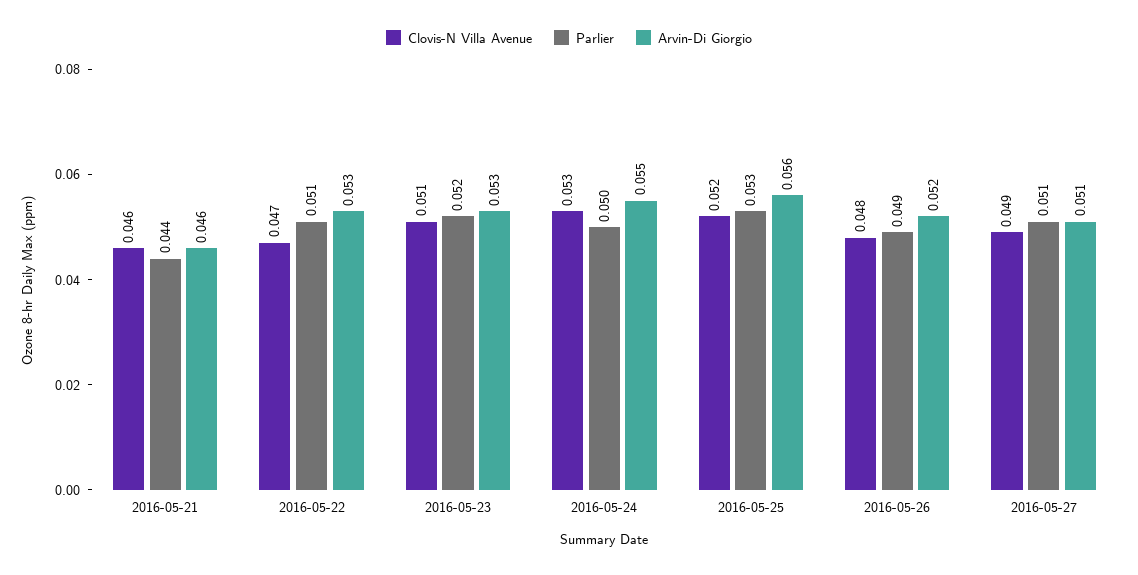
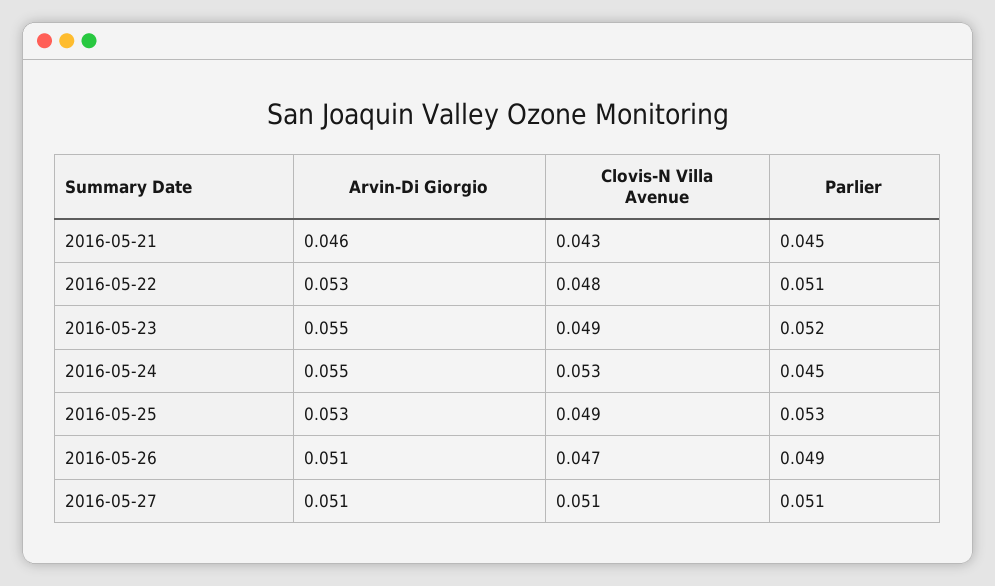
  {
    "Clovis-N Villa Avenue": {
-     "2016-05-21": 0.046,
+     "2016-05-21": 0.043,
-     "2016-05-22": 0.047,
+     "2016-05-22": 0.048,
-     "2016-05-23": 0.051,
+     "2016-05-23": 0.049,
      "2016-05-24": 0.053,
-     "2016-05-25": 0.052,
+     "2016-05-25": 0.049,
-     "2016-05-26": 0.048,
+     "2016-05-26": 0.047,
-     "2016-05-27": 0.049
+     "2016-05-27": 0.051
    },
    "Parlier": {
-     "2016-05-21": 0.044,
+     "2016-05-21": 0.045,
      "2016-05-22": 0.051,
      "2016-05-23": 0.052,
-     "2016-05-24": 0.05,
+     "2016-05-24": 0.045,
      "2016-05-25": 0.053,
      "2016-05-26": 0.049,
      "2016-05-27": 0.051
    },
    "Arvin-Di Giorgio": {
      "2016-05-21": 0.046,
      "2016-05-22": 0.053,
-     "2016-05-23": 0.053,
+     "2016-05-23": 0.055,
      "2016-05-24": 0.055,
-     "2016-05-25": 0.056,
+     "2016-05-25": 0.053,
-     "2016-05-26": 0.052,
+     "2016-05-26": 0.051,
      "2016-05-27": 0.051
    }
  }

